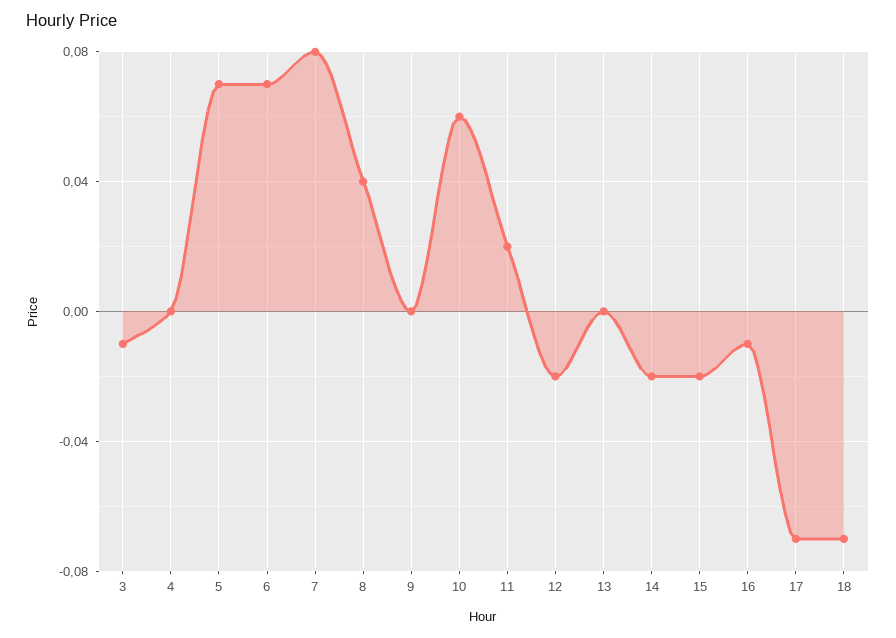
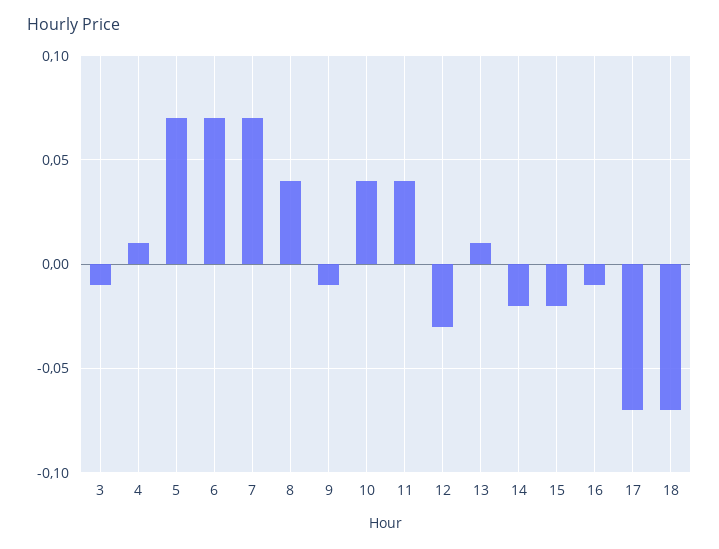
  {
    "3": -0.01,
-   "4": 0,
+   "4": 0.01,
    "5": 0.07,
    "6": 0.07,
-   "7": 0.08,
+   "7": 0.07,
    "8": 0.04,
-   "9": 0,
+   "9": -0.01,
-   "10": 0.06,
+   "10": 0.04,
-   "11": 0.02,
+   "11": 0.04,
-   "12": -0.02,
+   "12": -0.03,
-   "13": 0,
+   "13": 0.01,
    "14": -0.02,
    "15": -0.02,
    "16": -0.01,
    "17": -0.07,
    "18": -0.07
  }

